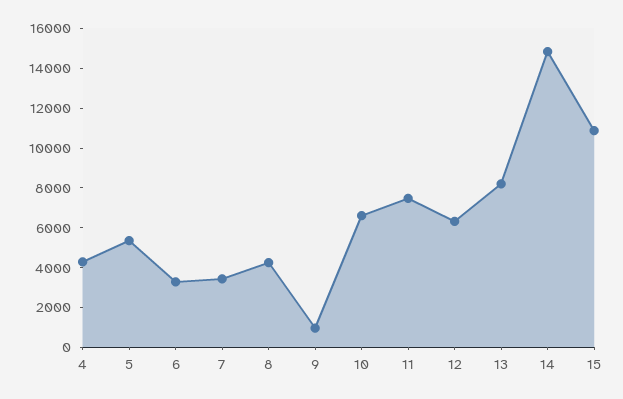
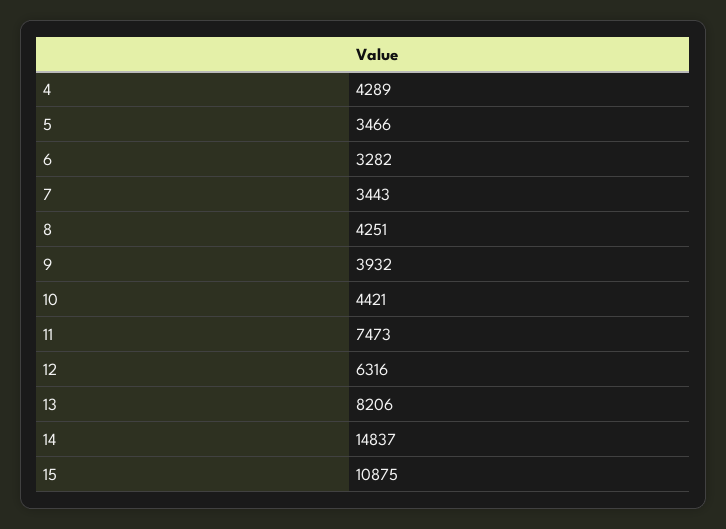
  {
    "4": 4289,
-   "5": 5500,
+   "5": 3466,
    "6": 3282,
    "7": 3443,
    "8": 4251,
-   "9": 1000,
+   "9": 3932,
-   "10": 6500,
+   "10": 4421,
    "11": 7473,
    "12": 6316,
    "13": 8206,
    "14": 14837,
    "15": 10875
  }

